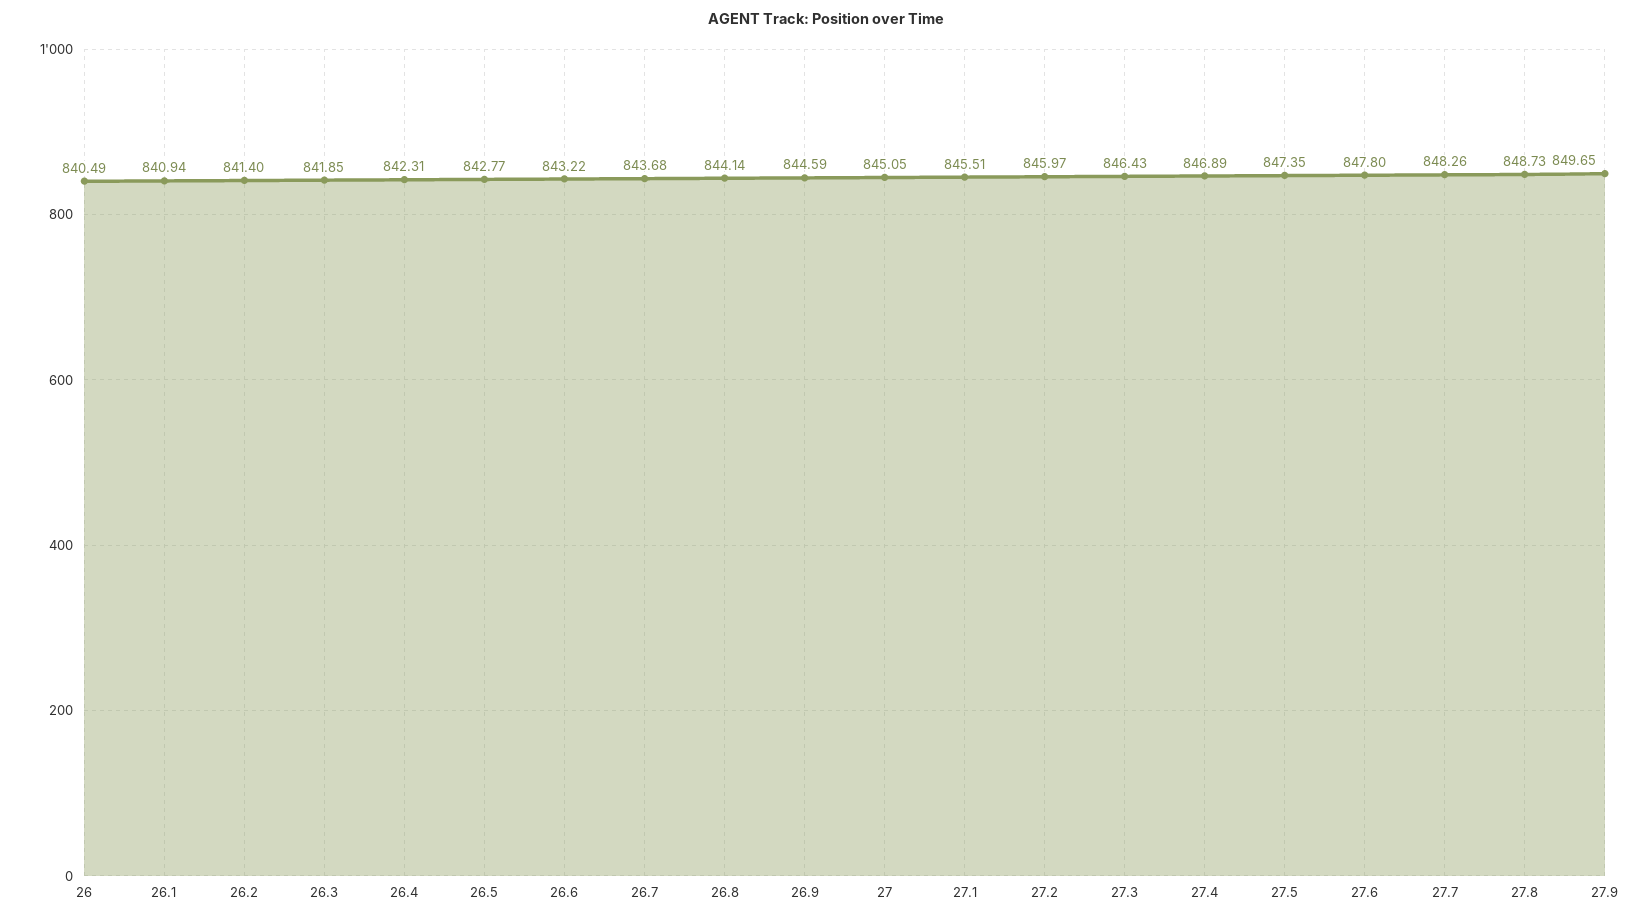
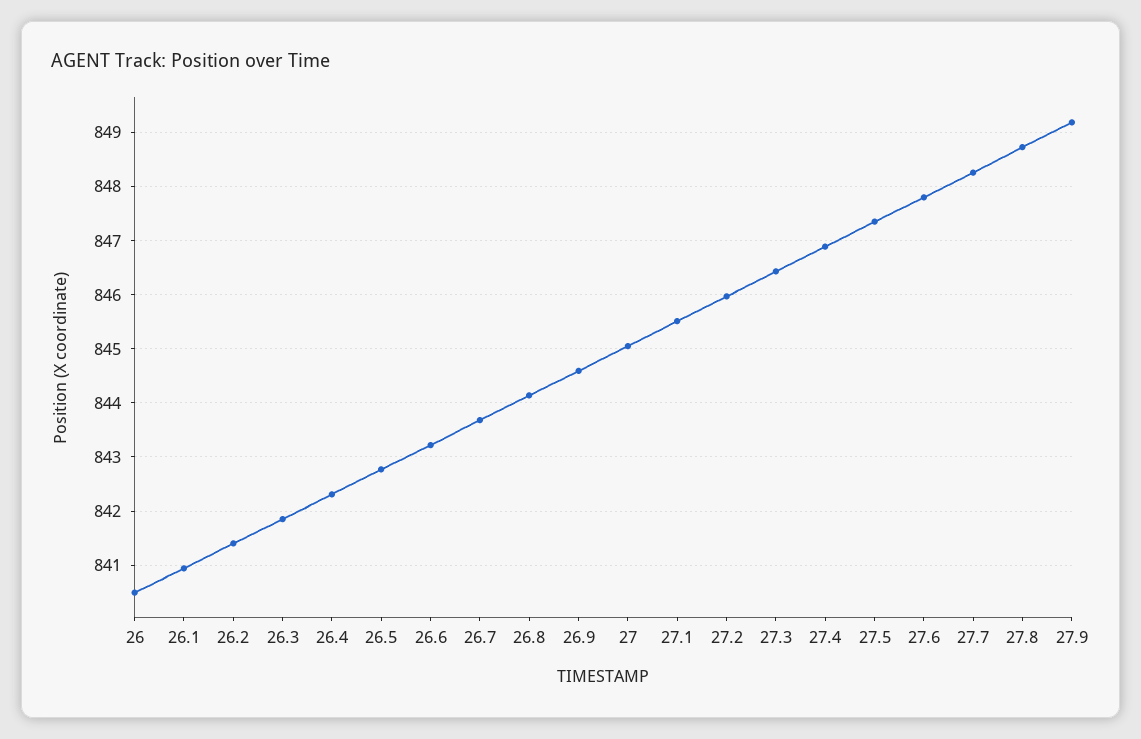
  {
    "26": 840.49,
    "26.1": 840.94,
    "26.2": 841.4,
    "26.3": 841.85,
    "26.4": 842.31,
    "26.5": 842.77,
    "26.6": 843.22,
    "26.7": 843.68,
    "26.8": 844.14,
    "26.9": 844.59,
    "27": 845.05,
    "27.1": 845.51,
    "27.2": 845.97,
    "27.3": 846.43,
    "27.4": 846.89,
    "27.5": 847.35,
    "27.6": 847.8,
    "27.7": 848.26,
    "27.8": 848.73,
-   "27.9": 849.65
+   "27.9": 849.2
  }

